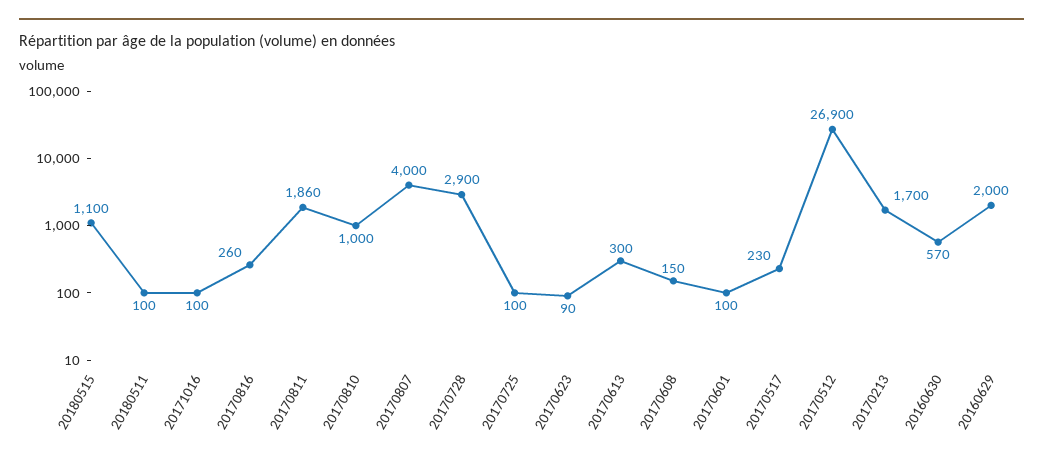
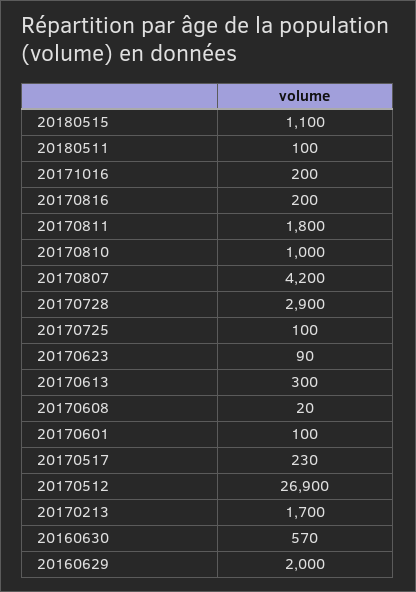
  {
    "20180515": 1100,
    "20180511": 100,
-   "20171016": 100,
+   "20171016": 200,
-   "20170816": 260,
+   "20170816": 200,
-   "20170811": 1860,
+   "20170811": 1800,
    "20170810": 1000,
-   "20170807": 4000,
+   "20170807": 4200,
    "20170728": 2900,
    "20170725": 100,
    "20170623": 90,
    "20170613": 300,
-   "20170608": 150,
+   "20170608": 20,
    "20170601": 100,
    "20170517": 230,
    "20170512": 26900,
    "20170213": 1700,
    "20160630": 570,
    "20160629": 2000
  }

